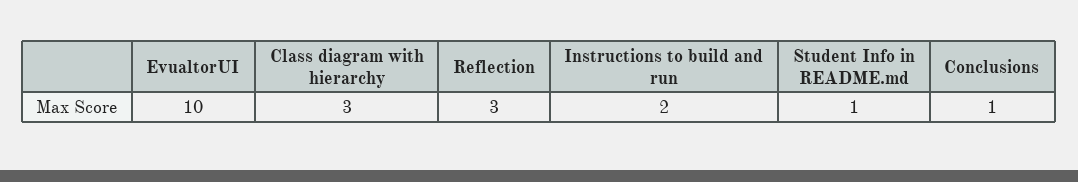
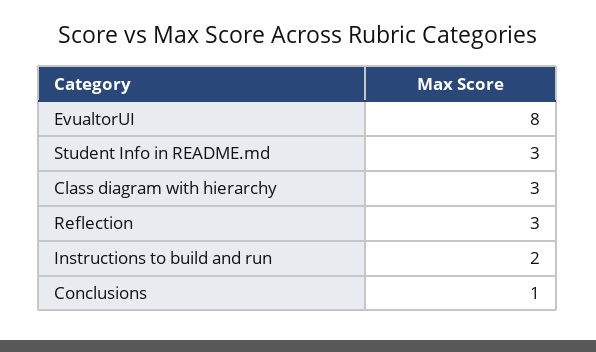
  {
-   "EvualtorUI": 10,
+   "EvualtorUI": 8,
    "Class diagram with hierarchy": 3,
    "Reflection": 3,
    "Instructions to build and run": 2,
-   "Student Info in README.md": 1,
+   "Student Info in README.md": 3,
    "Conclusions": 1
  }

